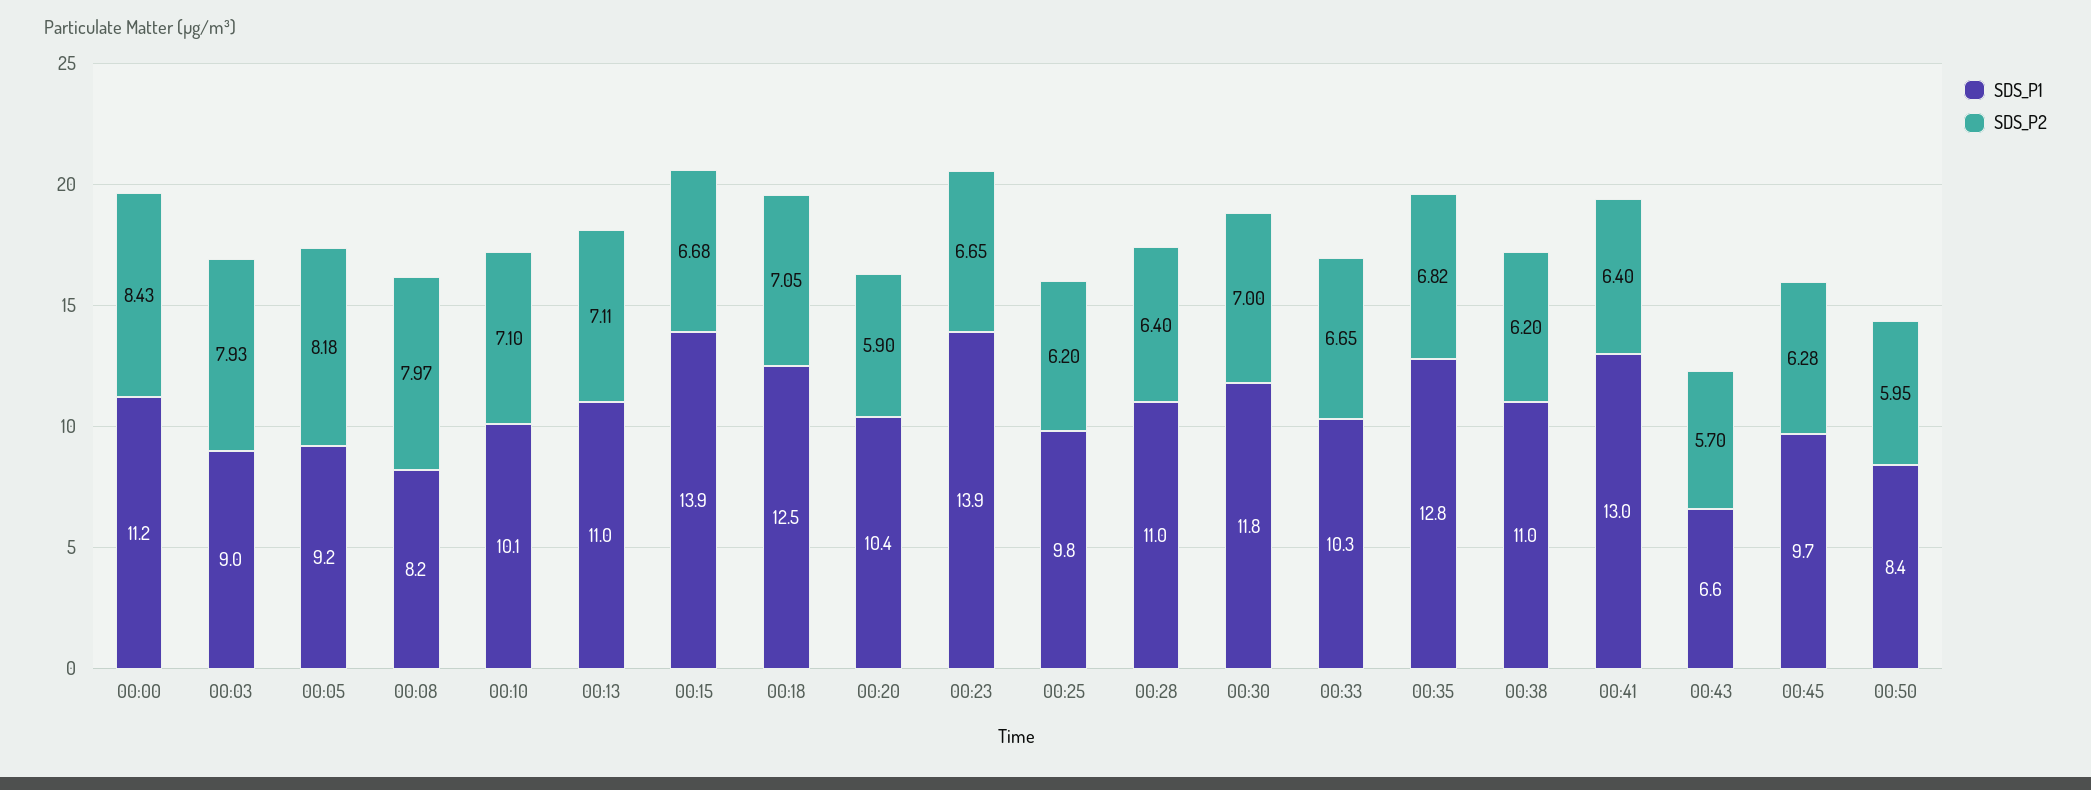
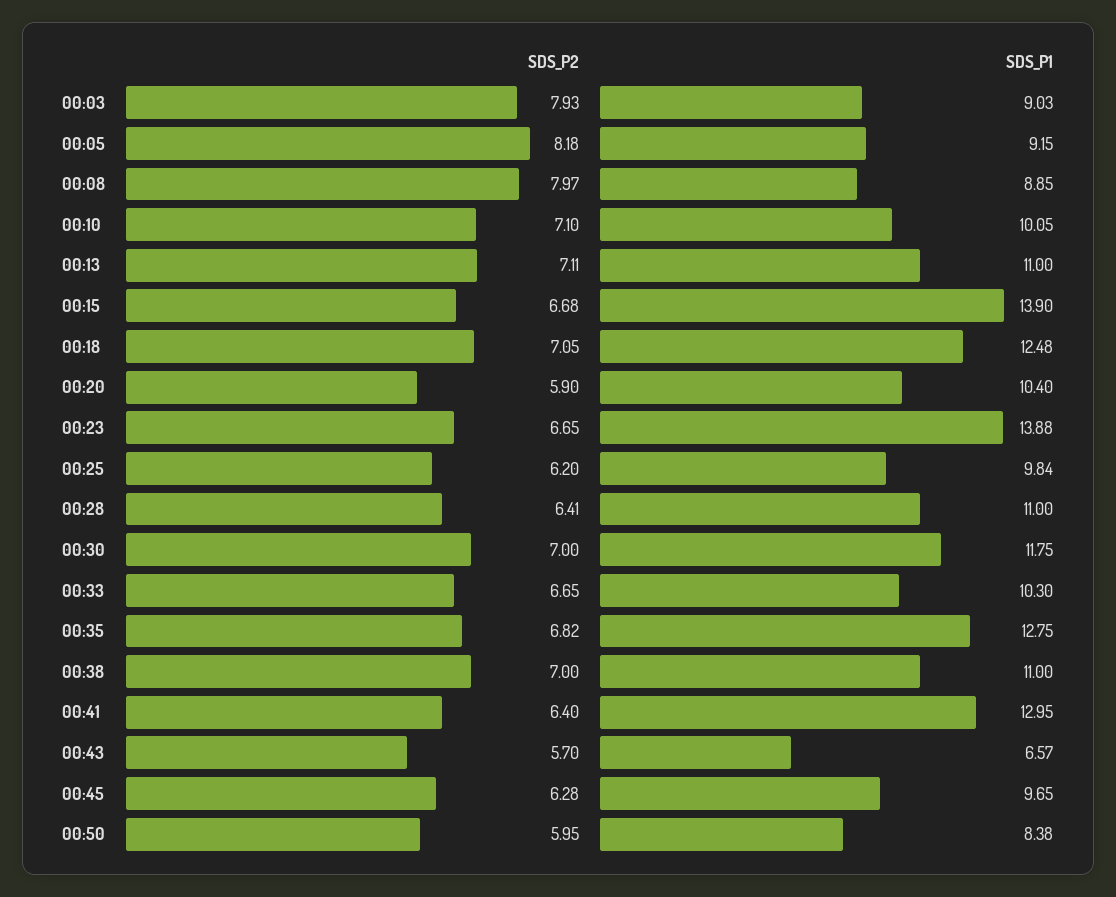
  {
    "SDS_P1": {
-     "00:00": 11.2,
      "00:03": 9.03,
      "00:05": 9.15,
-     "00:08": 8.2,
+     "00:08": 8.85,
      "00:10": 10.05,
      "00:13": 11,
      "00:15": 13.9,
      "00:18": 12.48,
      "00:20": 10.4,
      "00:23": 13.88,
      "00:25": 9.84,
      "00:28": 11,
      "00:30": 11.75,
      "00:33": 10.3,
      "00:35": 12.75,
      "00:38": 11,
      "00:41": 12.95,
      "00:43": 6.57,
      "00:45": 9.65,
      "00:50": 8.38
    },
    "SDS_P2": {
-     "00:00": 8.43,
      "00:03": 7.93,
      "00:05": 8.18,
      "00:08": 7.97,
      "00:10": 7.1,
      "00:13": 7.11,
      "00:15": 6.68,
      "00:18": 7.05,
      "00:20": 5.9,
      "00:23": 6.65,
      "00:25": 6.2,
-     "00:28": 6.4,
+     "00:28": 6.41,
      "00:30": 7,
      "00:33": 6.65,
      "00:35": 6.82,
-     "00:38": 6.2,
+     "00:38": 7,
      "00:41": 6.4,
      "00:43": 5.7,
      "00:45": 6.28,
      "00:50": 5.95
    }
  }

